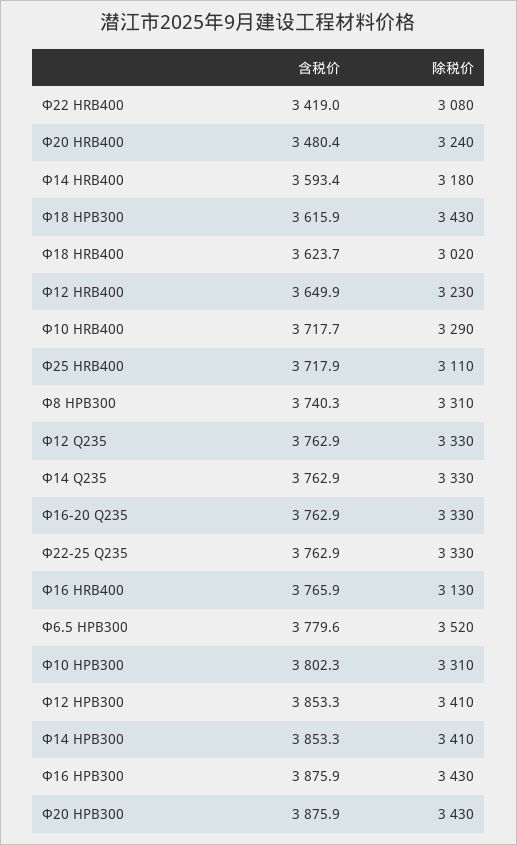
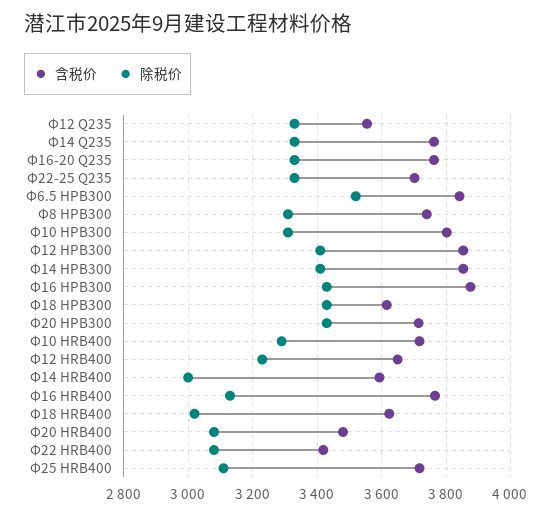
  {
    "含税价": {
      "Φ22 HRB400": 3419,
      "Φ20 HRB400": 3480.4,
      "Φ14 HRB400": 3593.4,
      "Φ18 HPB300": 3615.9,
      "Φ18 HRB400": 3623.7,
      "Φ12 HRB400": 3649.9,
      "Φ10 HRB400": 3717.7,
      "Φ25 HRB400": 3717.9,
      "Φ8 HPB300": 3740.3,
-     "Φ12 Q235": 3762.9,
+     "Φ12 Q235": 3560,
      "Φ14 Q235": 3762.9,
      "Φ16-20 Q235": 3762.9,
-     "Φ22-25 Q235": 3762.9,
+     "Φ22-25 Q235": 3700,
      "Φ16 HRB400": 3765.9,
-     "Φ6.5 HPB300": 3779.6,
+     "Φ6.5 HPB300": 3840,
      "Φ10 HPB300": 3802.3,
      "Φ12 HPB300": 3853.3,
      "Φ14 HPB300": 3853.3,
      "Φ16 HPB300": 3875.9,
-     "Φ20 HPB300": 3875.9
+     "Φ20 HPB300": 3720
    },
    "除税价": {
      "Φ22 HRB400": 3080,
-     "Φ20 HRB400": 3240,
+     "Φ20 HRB400": 3080,
-     "Φ14 HRB400": 3180,
+     "Φ14 HRB400": 3000,
      "Φ18 HPB300": 3430,
      "Φ18 HRB400": 3020,
      "Φ12 HRB400": 3230,
      "Φ10 HRB400": 3290,
      "Φ25 HRB400": 3110,
      "Φ8 HPB300": 3310,
      "Φ12 Q235": 3330,
      "Φ14 Q235": 3330,
      "Φ16-20 Q235": 3330,
      "Φ22-25 Q235": 3330,
      "Φ16 HRB400": 3130,
      "Φ6.5 HPB300": 3520,
      "Φ10 HPB300": 3310,
      "Φ12 HPB300": 3410,
      "Φ14 HPB300": 3410,
      "Φ16 HPB300": 3430,
      "Φ20 HPB300": 3430
    }
  }

